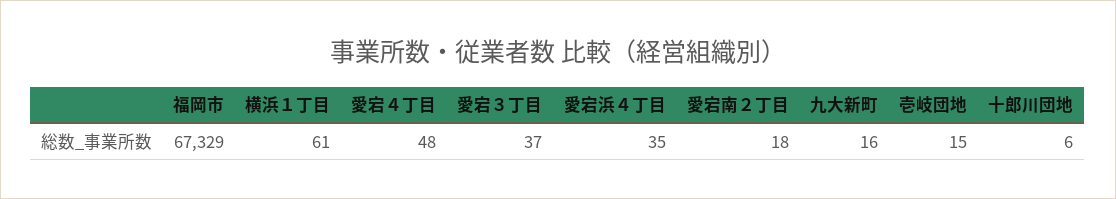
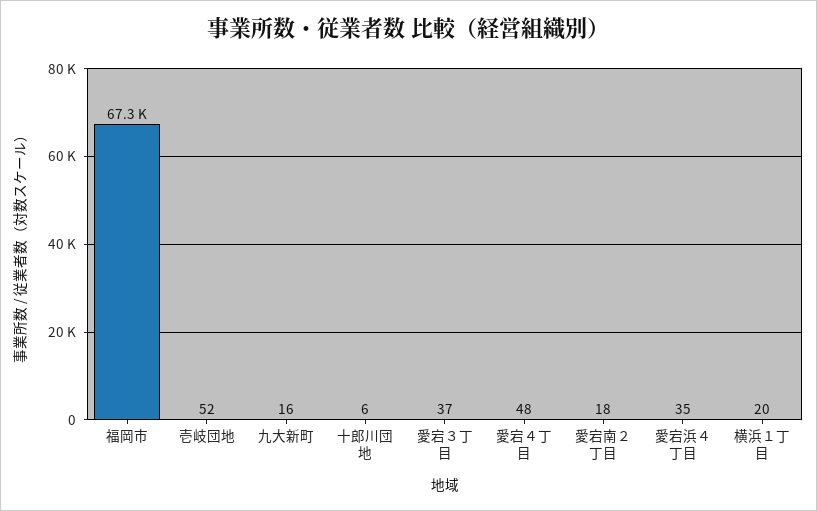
  {
    "福岡市": 67329,
-   "横浜１丁目": 61,
+   "横浜１丁目": 20,
    "愛宕４丁目": 48,
    "愛宕３丁目": 37,
    "愛宕浜４丁目": 35,
    "愛宕南２丁目": 18,
    "九大新町": 16,
-   "壱岐団地": 15,
+   "壱岐団地": 52,
    "十郎川団地": 6
  }

